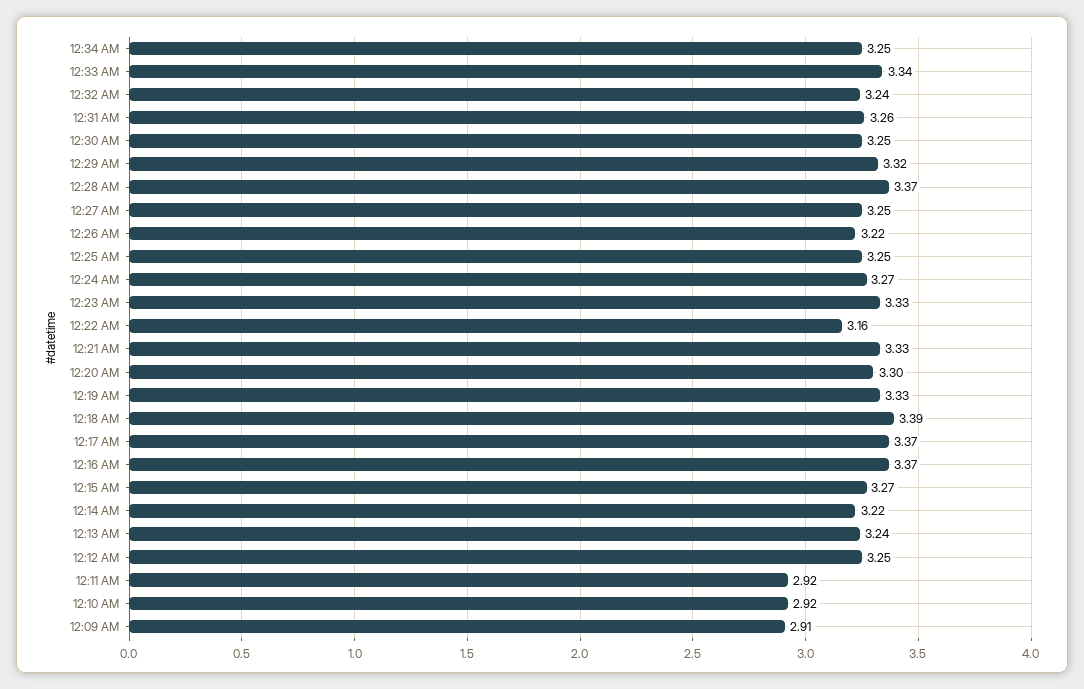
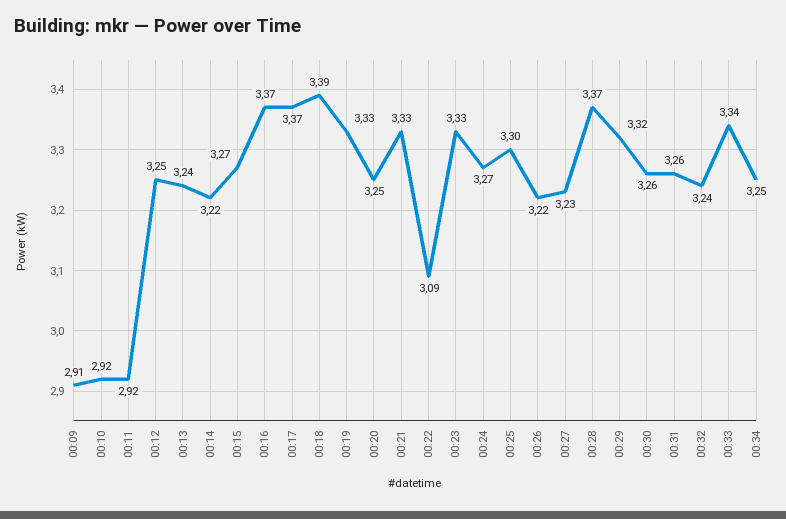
  {
    "12:34 AM": 3.25,
    "12:33 AM": 3.34,
    "12:32 AM": 3.24,
    "12:31 AM": 3.26,
-   "12:30 AM": 3.25,
+   "12:30 AM": 3.26,
    "12:29 AM": 3.32,
    "12:28 AM": 3.37,
-   "12:27 AM": 3.25,
+   "12:27 AM": 3.23,
    "12:26 AM": 3.22,
-   "12:25 AM": 3.25,
+   "12:25 AM": 3.3,
    "12:24 AM": 3.27,
    "12:23 AM": 3.33,
-   "12:22 AM": 3.16,
+   "12:22 AM": 3.09,
    "12:21 AM": 3.33,
-   "12:20 AM": 3.3,
+   "12:20 AM": 3.25,
    "12:19 AM": 3.33,
    "12:18 AM": 3.39,
    "12:17 AM": 3.37,
    "12:16 AM": 3.37,
    "12:15 AM": 3.27,
    "12:14 AM": 3.22,
    "12:13 AM": 3.24,
    "12:12 AM": 3.25,
    "12:11 AM": 2.92,
    "12:10 AM": 2.92,
    "12:09 AM": 2.91
  }

